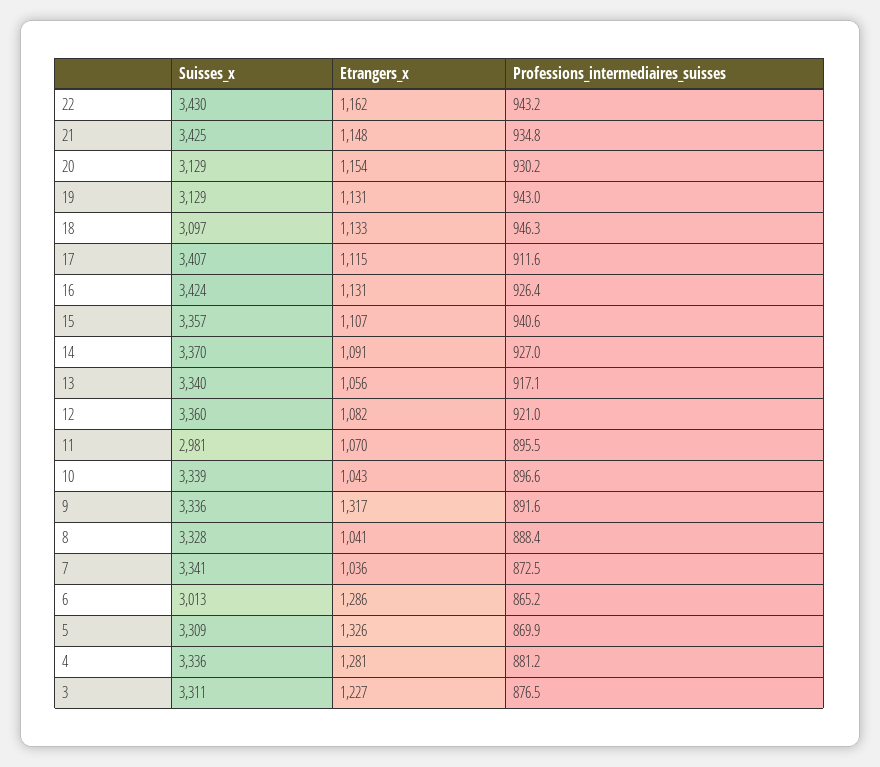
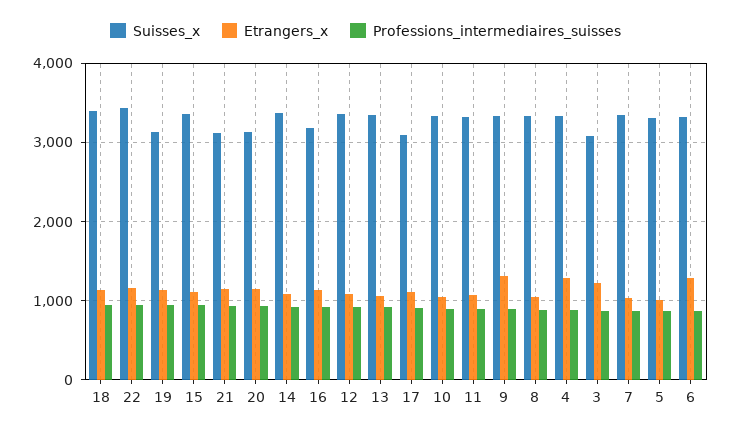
  {
    "Suisses_x": {
      "22": 3430,
-     "21": 3425,
+     "21": 3100,
      "20": 3129,
      "19": 3129,
-     "18": 3097,
+     "18": 3400,
-     "17": 3407,
+     "17": 3100,
-     "16": 3424,
+     "16": 3200,
      "15": 3357,
      "14": 3370,
      "13": 3340,
      "12": 3360,
-     "11": 2981,
+     "11": 3300,
      "10": 3339,
      "9": 3336,
      "8": 3328,
      "7": 3341,
-     "6": 3013,
+     "6": 3300,
      "5": 3309,
      "4": 3336,
-     "3": 3311
+     "3": 3100
    },
    "Etrangers_x": {
      "22": 1162,
      "21": 1148,
      "20": 1154,
      "19": 1131,
      "18": 1133,
      "17": 1115,
      "16": 1131,
      "15": 1107,
      "14": 1091,
      "13": 1056,
      "12": 1082,
      "11": 1070,
      "10": 1043,
      "9": 1317,
      "8": 1041,
      "7": 1036,
      "6": 1286,
-     "5": 1326,
+     "5": 1000,
      "4": 1281,
      "3": 1227
    },
    "Professions_intermediaires_suisses": {
      "22": 943.2,
      "21": 934.8,
      "20": 930.2,
      "19": 943,
      "18": 946.3,
      "17": 911.6,
      "16": 926.4,
      "15": 940.6,
      "14": 927,
      "13": 917.1,
      "12": 921,
      "11": 895.5,
      "10": 896.6,
      "9": 891.6,
      "8": 888.4,
      "7": 872.5,
      "6": 865.2,
      "5": 869.9,
      "4": 881.2,
      "3": 876.5
    }
  }

